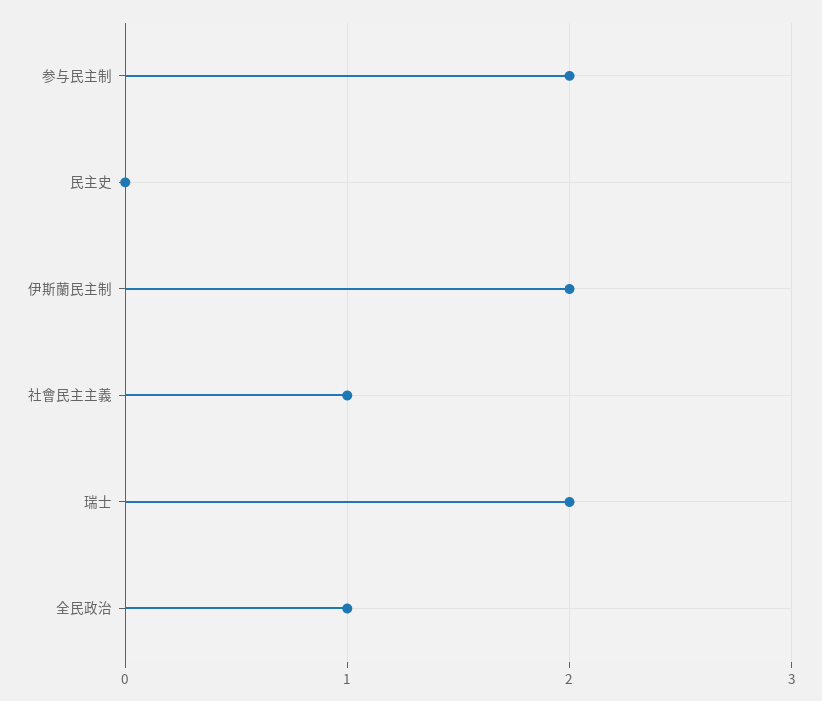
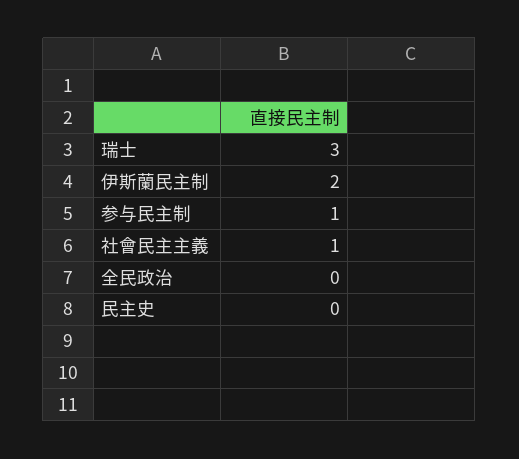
  {
-   "参与民主制": 2,
+   "参与民主制": 1,
    "民主史": 0,
    "伊斯蘭民主制": 2,
    "社會民主主義": 1,
-   "瑞士": 2,
+   "瑞士": 3,
-   "全民政治": 1
+   "全民政治": 0
  }

